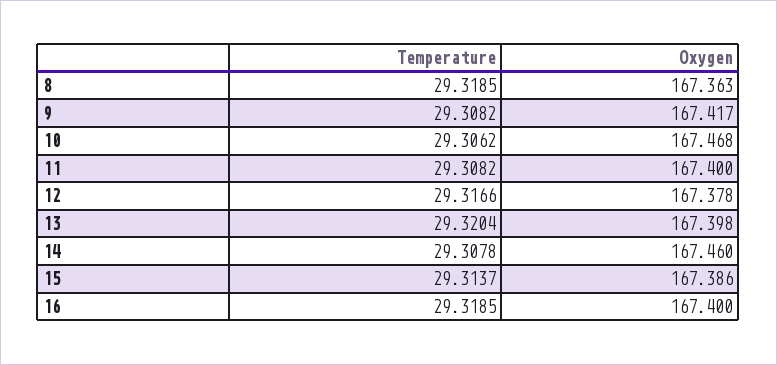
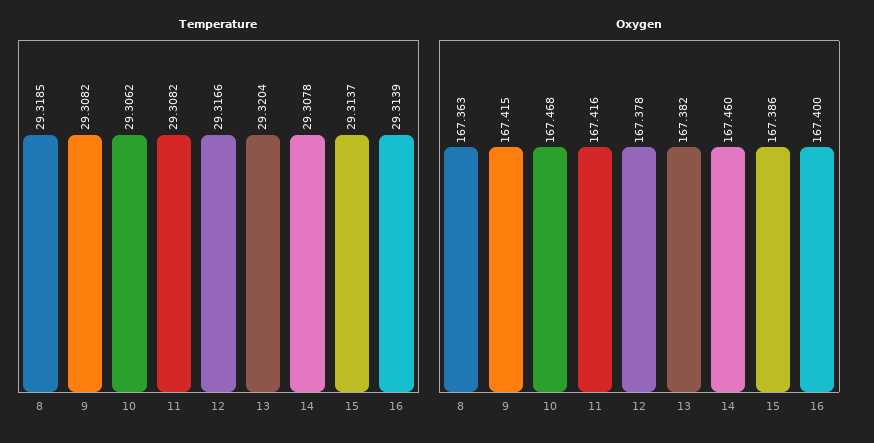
  {
    "Temperature": {
      "8": 29.3185,
      "9": 29.3082,
      "10": 29.3062,
      "11": 29.3082,
      "12": 29.3166,
      "13": 29.3204,
      "14": 29.3078,
      "15": 29.3137,
-     "16": 29.3185
+     "16": 29.3139
    },
    "Oxygen": {
      "8": 167.363,
-     "9": 167.417,
+     "9": 167.415,
      "10": 167.468,
-     "11": 167.4,
+     "11": 167.416,
      "12": 167.378,
-     "13": 167.398,
+     "13": 167.382,
      "14": 167.46,
      "15": 167.386,
      "16": 167.4
    }
  }

